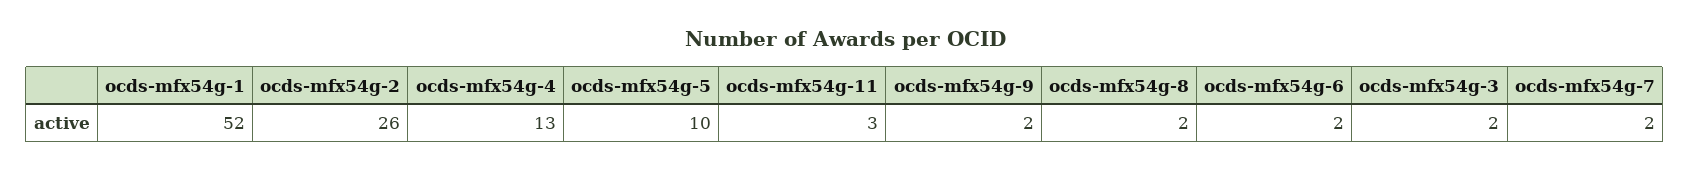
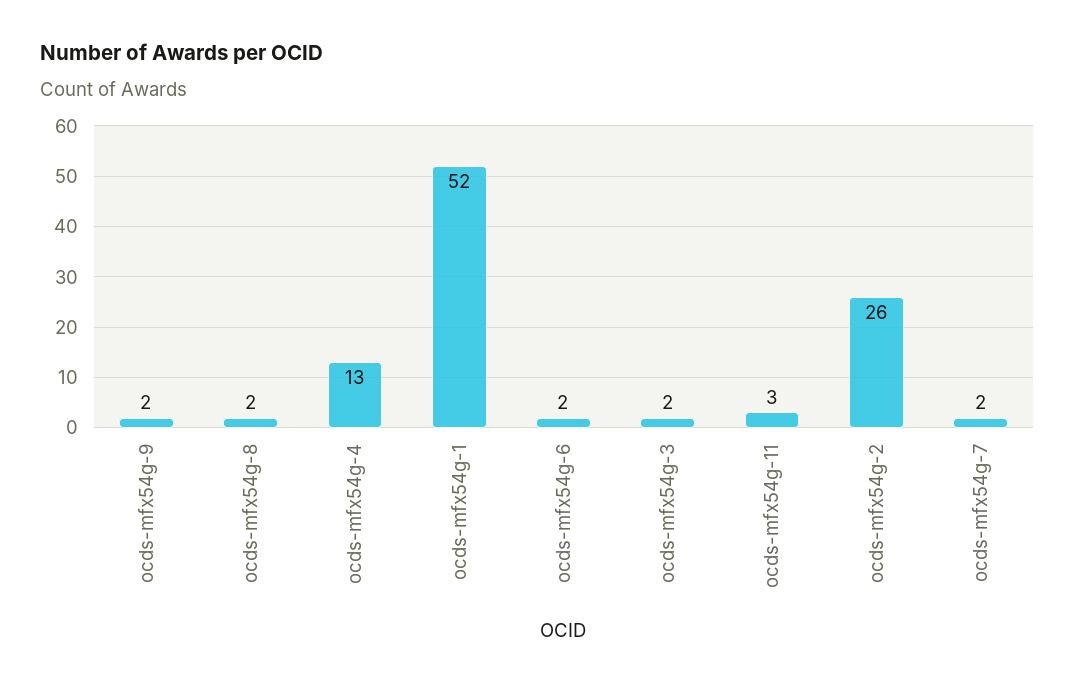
  {
    "ocds-mfx54g-1": 52,
    "ocds-mfx54g-2": 26,
    "ocds-mfx54g-4": 13,
-   "ocds-mfx54g-5": 10,
    "ocds-mfx54g-11": 3,
    "ocds-mfx54g-9": 2,
    "ocds-mfx54g-8": 2,
    "ocds-mfx54g-6": 2,
    "ocds-mfx54g-3": 2,
    "ocds-mfx54g-7": 2
  }

